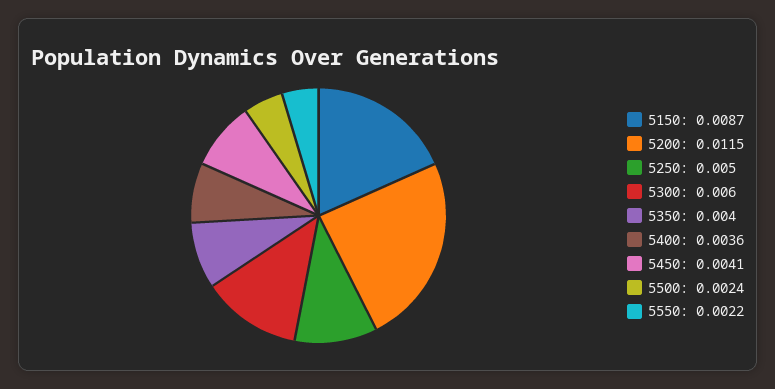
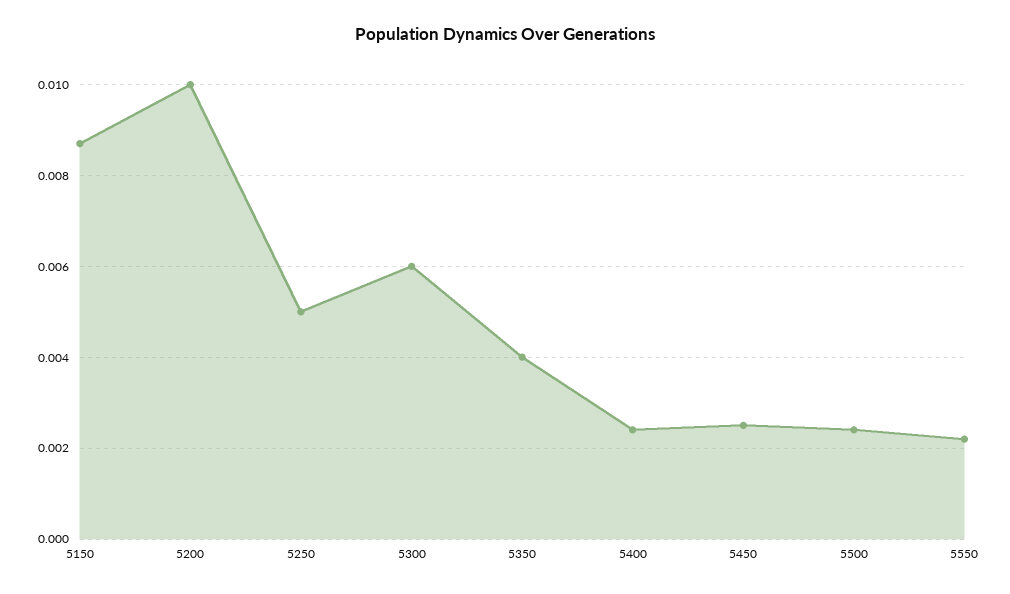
  {
    "5150": 0.0087,
-   "5200": 0.0115,
+   "5200": 0.01,
    "5250": 0.005,
    "5300": 0.006,
    "5350": 0.004,
-   "5400": 0.0036,
+   "5400": 0.0025,
-   "5450": 0.0041,
+   "5450": 0.0025,
    "5500": 0.0024,
    "5550": 0.0022
  }

